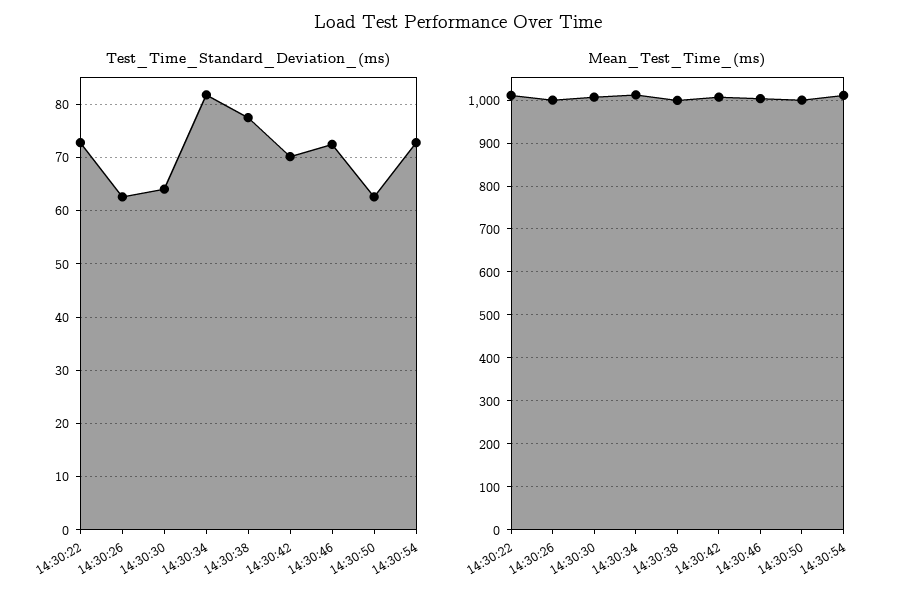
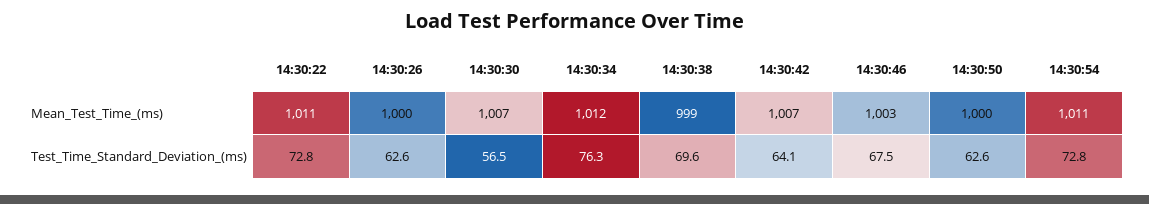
  {
    "Test_Time_Standard_Deviation_(ms)": {
      "14:30:22": 72.8,
      "14:30:26": 62.6,
-     "14:30:30": 64,
+     "14:30:30": 56.5,
-     "14:30:34": 82,
+     "14:30:34": 76.3,
-     "14:30:38": 78,
+     "14:30:38": 69.6,
-     "14:30:42": 70,
+     "14:30:42": 64.1,
-     "14:30:46": 72,
+     "14:30:46": 67.5,
      "14:30:50": 62.6,
      "14:30:54": 72.8
    },
    "Mean_Test_Time_(ms)": {
      "14:30:22": 1011,
      "14:30:26": 1000,
      "14:30:30": 1007,
      "14:30:34": 1012,
      "14:30:38": 999,
      "14:30:42": 1007,
      "14:30:46": 1003,
      "14:30:50": 1000,
      "14:30:54": 1011
    }
  }

